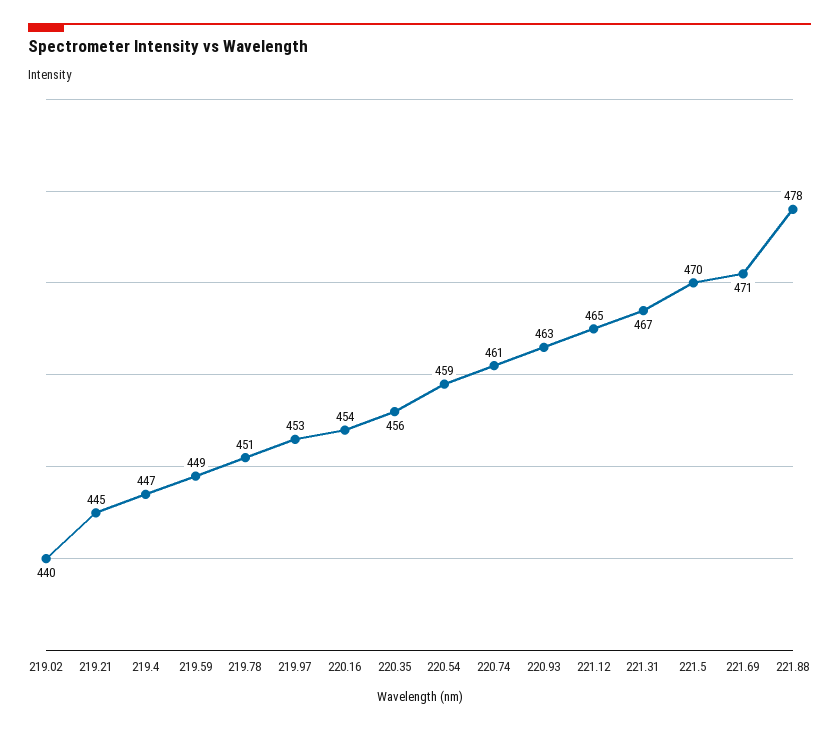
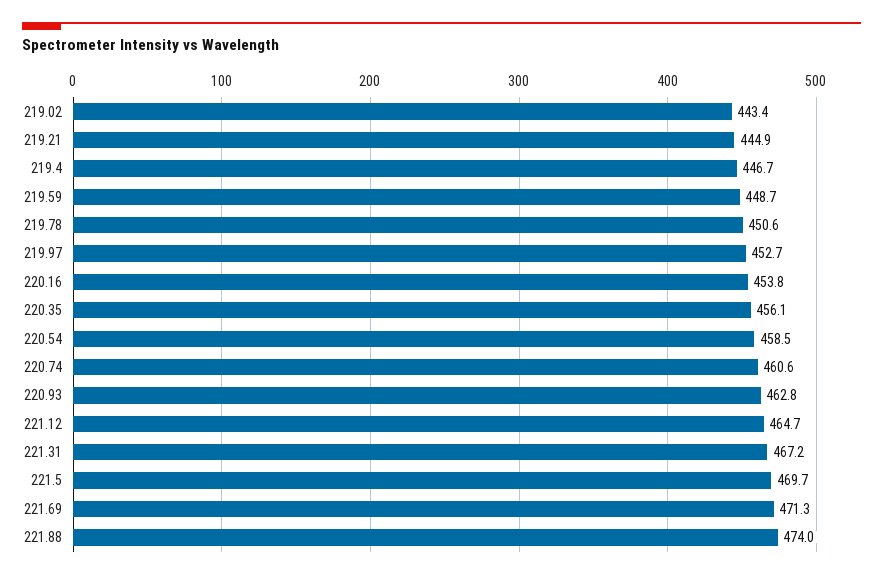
  {
-   "219.02": 440,
+   "219.02": 443.4,
    "219.21": 444.9,
    "219.4": 446.7,
    "219.59": 448.7,
    "219.78": 450.6,
    "219.97": 452.7,
    "220.16": 453.8,
    "220.35": 456.1,
    "220.54": 458.5,
    "220.74": 460.6,
    "220.93": 462.8,
    "221.12": 464.7,
    "221.31": 467.2,
    "221.5": 469.7,
    "221.69": 471.3,
-   "221.88": 478
+   "221.88": 474
  }

